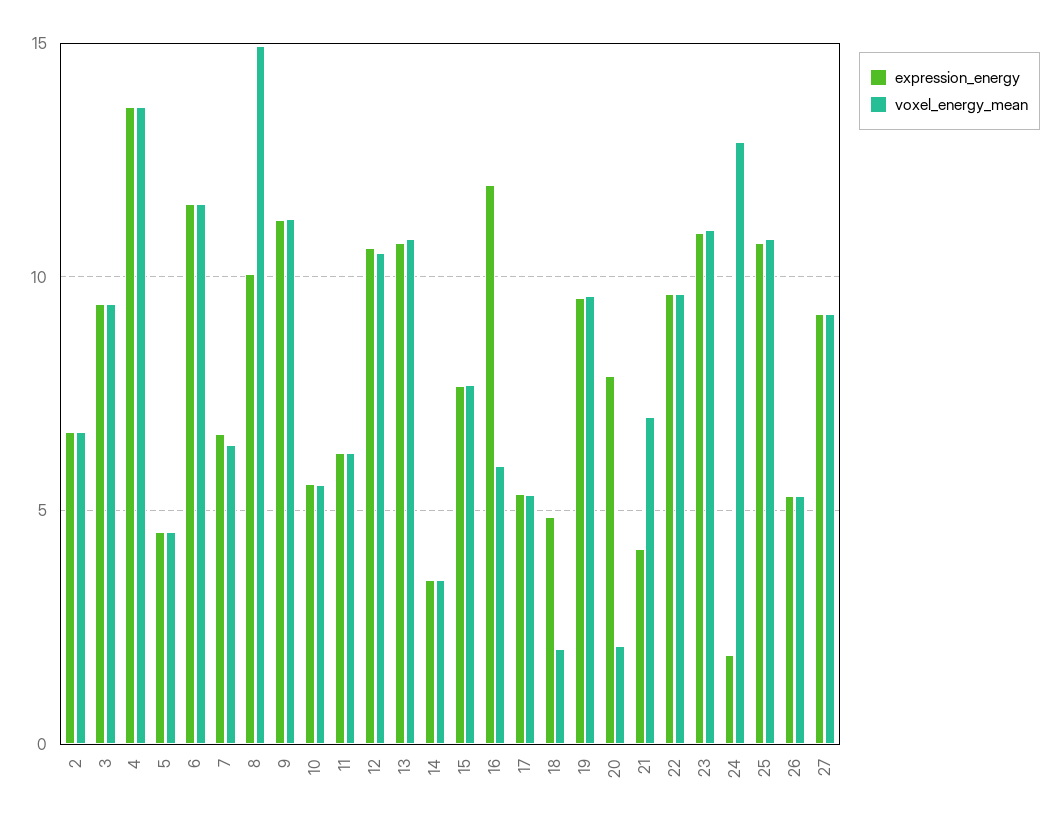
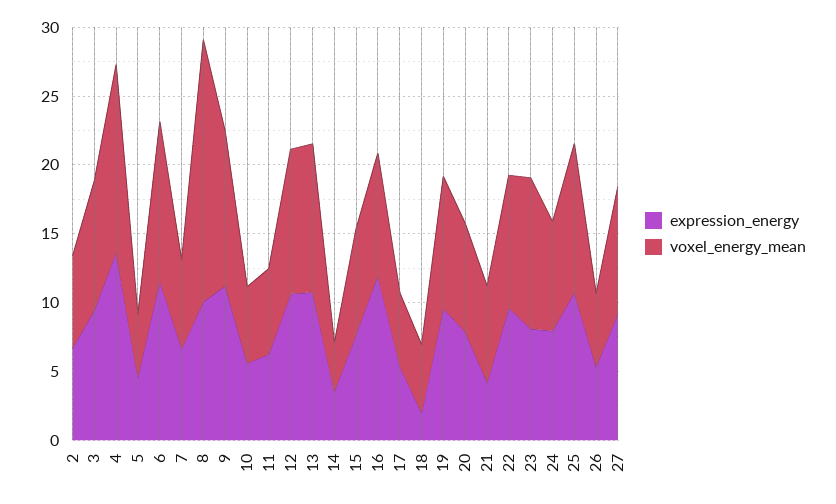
  {
    "expression_energy": {
      "2": 6.5,
      "3": 9.5,
      "4": 13.5,
      "5": 4.5,
      "6": 11.5,
      "7": 6.5,
      "8": 10,
      "9": 11,
      "10": 5.5,
      "11": 6,
      "12": 10.5,
      "13": 10.5,
      "14": 3.5,
      "15": 7.5,
      "16": 12,
      "17": 5.5,
-     "18": 5,
+     "18": 2,
      "19": 9.5,
      "20": 8,
      "21": 4,
      "22": 9.5,
-     "23": 11,
+     "23": 8,
-     "24": 2,
+     "24": 8,
      "25": 10.5,
      "26": 5.5,
      "27": 9
    },
    "voxel_energy_mean": {
      "2": 6.5,
      "3": 9.5,
      "4": 13.5,
      "5": 4.5,
      "6": 11.5,
      "7": 6.5,
-     "8": 15,
+     "8": 19,
      "9": 11,
      "10": 5.5,
      "11": 6,
      "12": 10.5,
      "13": 11,
      "14": 3.5,
      "15": 7.5,
-     "16": 6,
+     "16": 9,
      "17": 5.5,
-     "18": 2,
+     "18": 5,
      "19": 9.5,
-     "20": 2,
+     "20": 8,
      "21": 7,
      "22": 9.5,
      "23": 11,
-     "24": 13,
+     "24": 8,
      "25": 11,
      "26": 5.5,
      "27": 9
    }
  }

